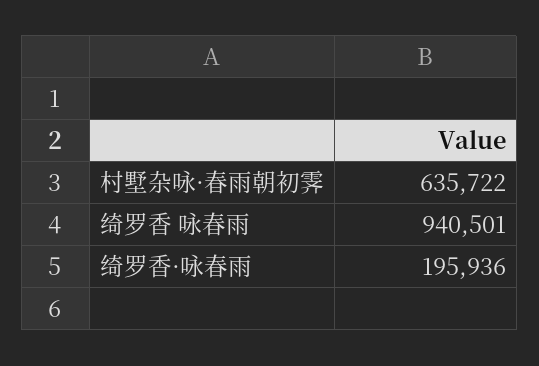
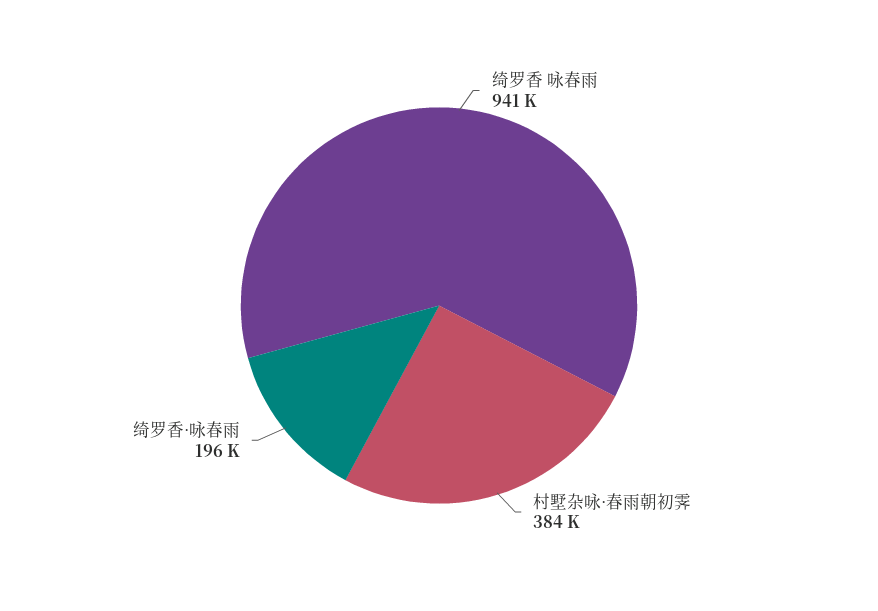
  {
-   "村墅杂咏·春雨朝初霁": 635722,
+   "村墅杂咏·春雨朝初霁": 384000,
    "绮罗香 咏春雨": 940501,
    "绮罗香·咏春雨": 195936
  }

